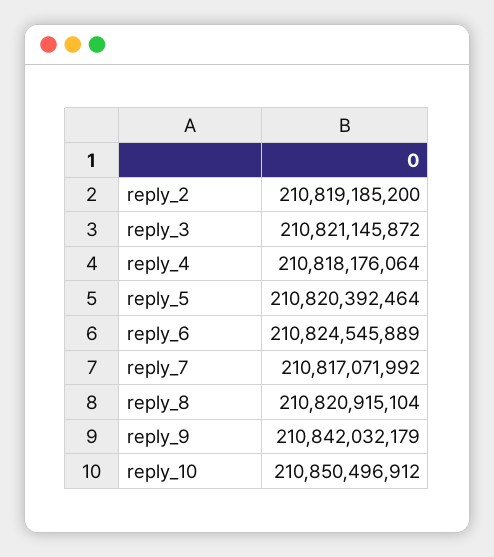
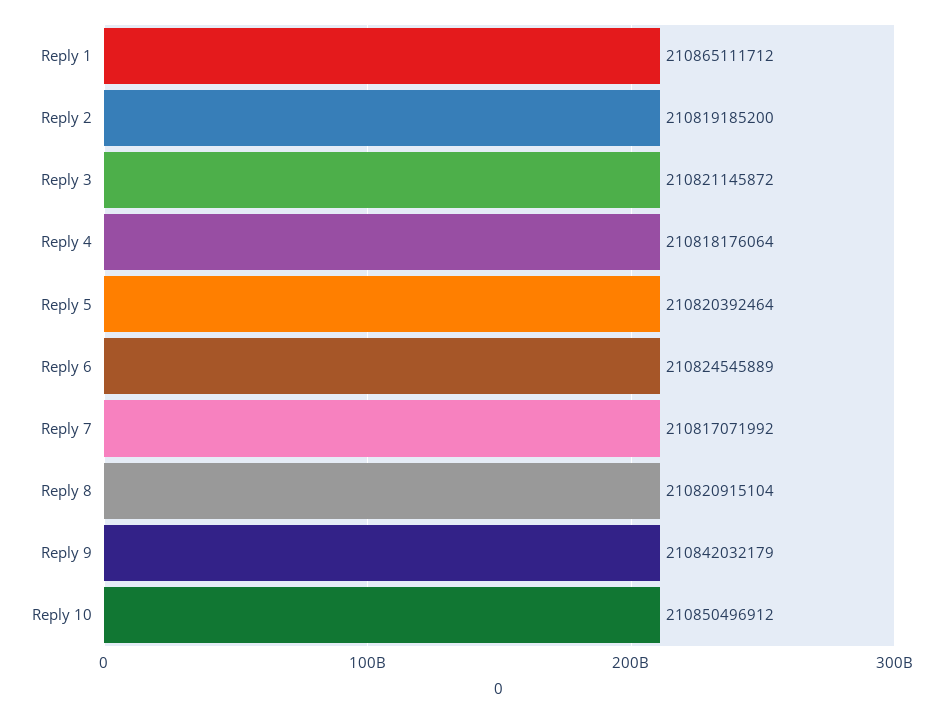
  {
    "reply_2": 210819185200,
    "reply_3": 210821145872,
    "reply_4": 210818176064,
    "reply_5": 210820392464,
    "reply_6": 210824545889,
    "reply_7": 210817071992,
    "reply_8": 210820915104,
    "reply_9": 210842032179,
-   "reply_10": 210850496912
+   "reply_10": 210850496912,
+   "Reply 1": 210865111712
  }

